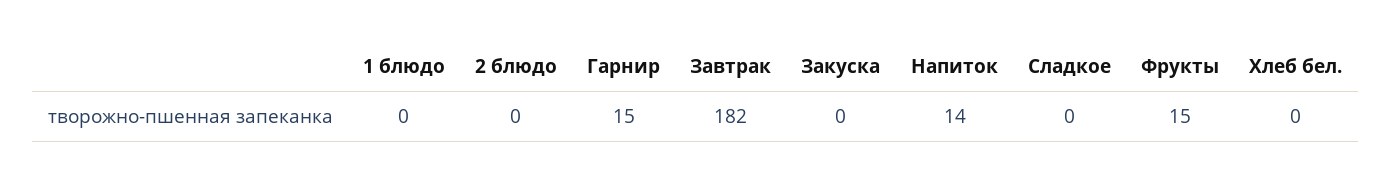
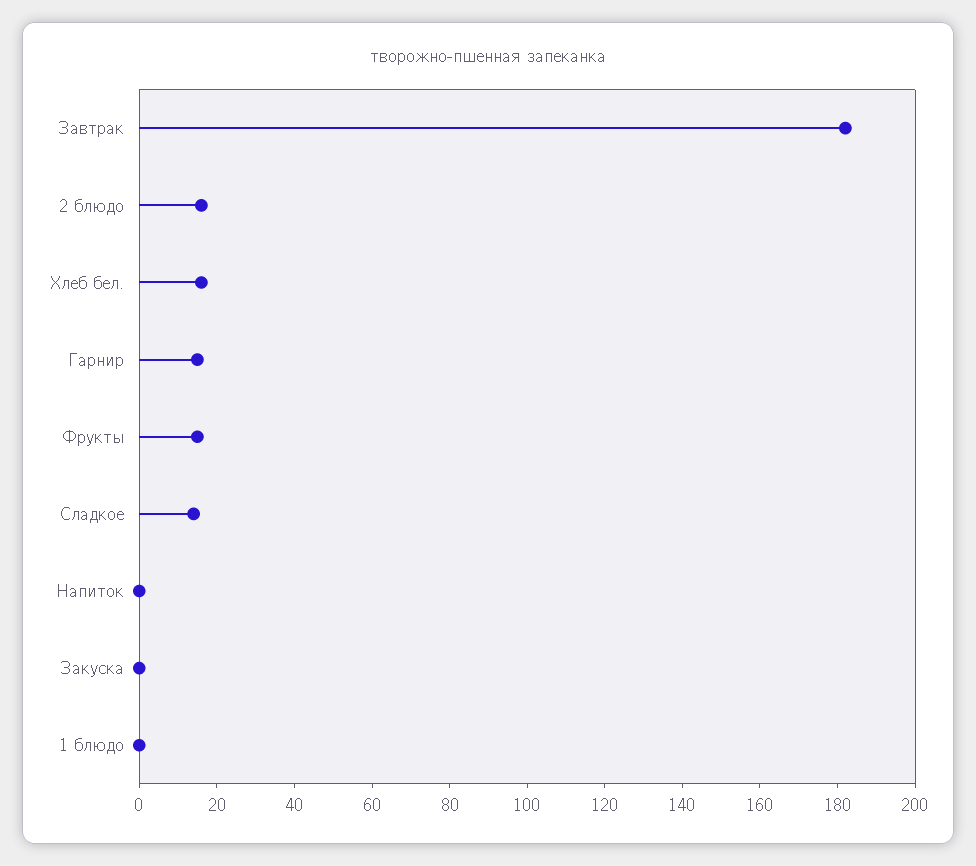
  {
    "1 блюдо": 0,
-   "2 блюдо": 0,
+   "2 блюдо": 15,
    "Гарнир": 15,
    "Завтрак": 182,
    "Закуска": 0,
-   "Напиток": 14,
+   "Напиток": 0,
-   "Сладкое": 0,
+   "Сладкое": 15,
    "Фрукты": 15,
-   "Хлеб бел.": 0
+   "Хлеб бел.": 15
  }

